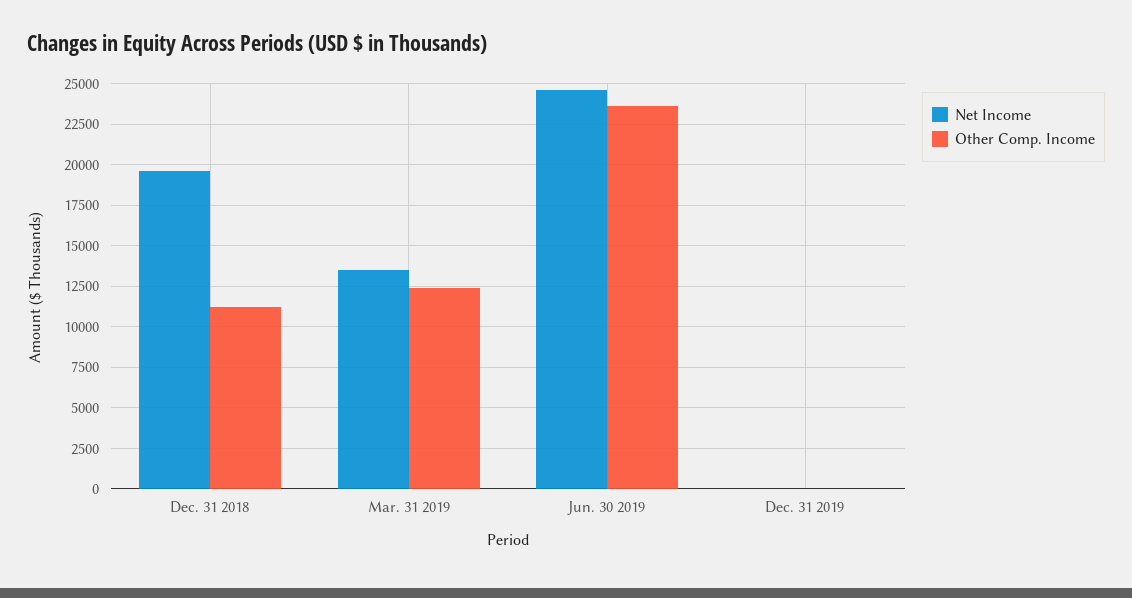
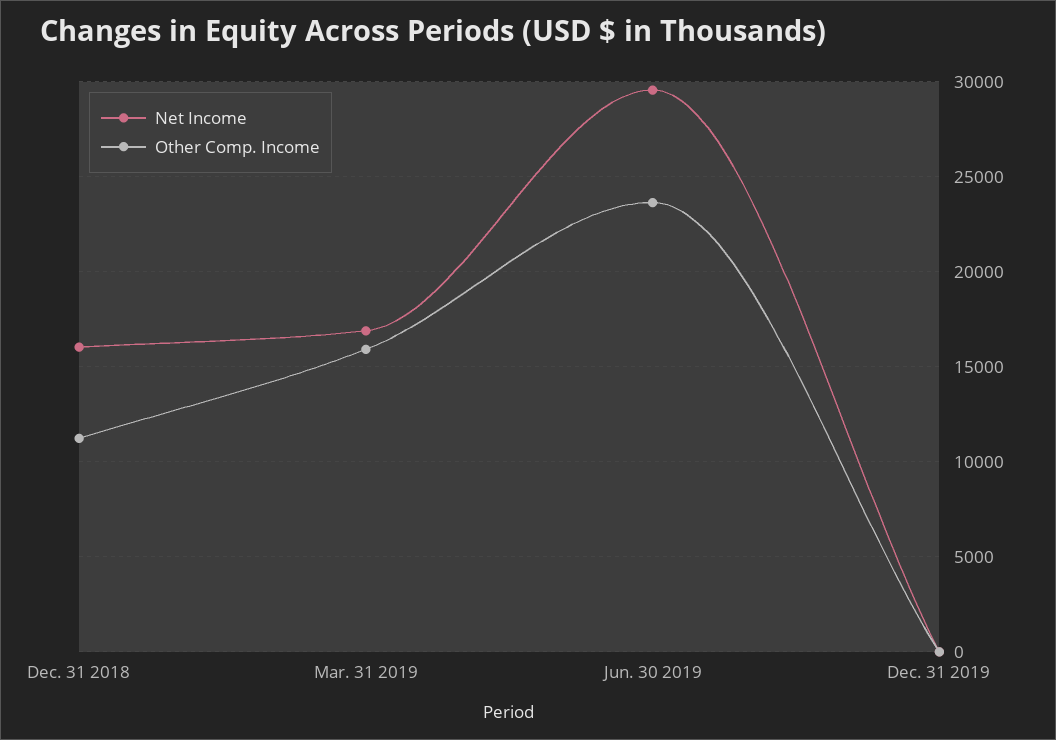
  {
    "Net Income": {
-     "Dec. 31 2018": 19500,
+     "Dec. 31 2018": 16000,
-     "Mar. 31 2019": 13500,
+     "Mar. 31 2019": 17000,
-     "Jun. 30 2019": 24500,
+     "Jun. 30 2019": 29500,
      "Dec. 31 2019": 0
    },
    "Other Comp. Income": {
      "Dec. 31 2018": 11000,
-     "Mar. 31 2019": 12500,
+     "Mar. 31 2019": 16000,
      "Jun. 30 2019": 23500,
      "Dec. 31 2019": 0
    }
  }

